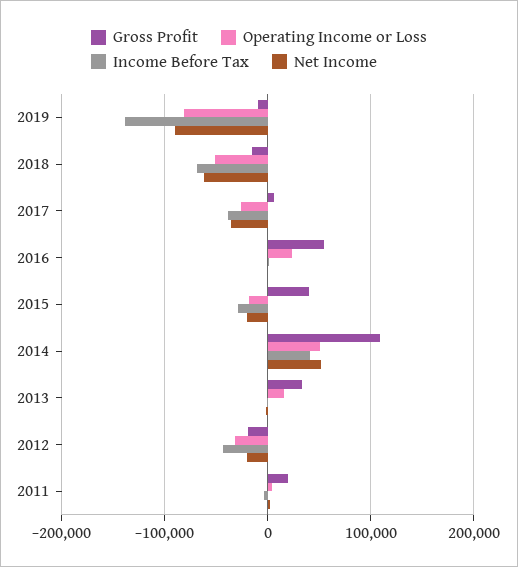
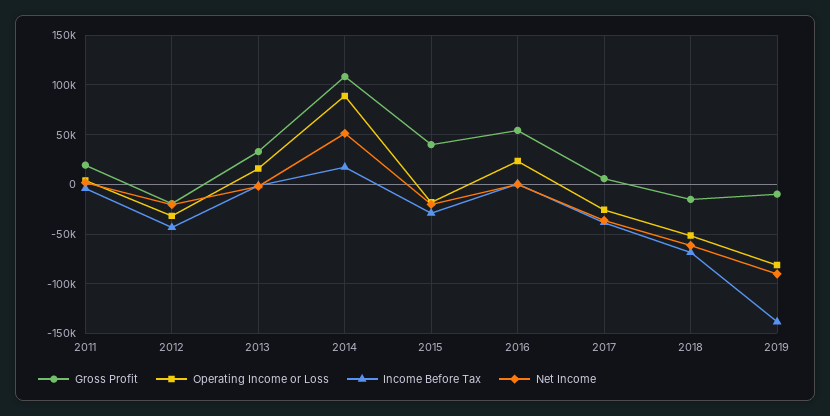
  {
    "Gross Profit": {
      "2019": -10000,
      "2018": -20000,
      "2017": 10000,
      "2016": 50000,
      "2015": 40000,
      "2014": 110000,
      "2013": 30000,
      "2012": -20000,
      "2011": 20000
    },
    "Operating Income or Loss": {
      "2019": -80000,
      "2018": -50000,
      "2017": -30000,
      "2016": 20000,
      "2015": -20000,
-     "2014": 50000,
+     "2014": 90000,
      "2013": 20000,
      "2012": -30000,
      "2011": 0
    },
    "Income Before Tax": {
      "2019": -140000,
      "2018": -70000,
      "2017": -40000,
      "2016": 0,
      "2015": -30000,
-     "2014": 40000,
+     "2014": 20000,
      "2013": 0,
      "2012": -40000,
      "2011": 0
    },
    "Net Income": {
      "2019": -90000,
      "2018": -60000,
      "2017": -40000,
      "2016": 0,
      "2015": -20000,
      "2014": 50000,
      "2013": 0,
      "2012": -20000,
      "2011": 0
    }
  }

